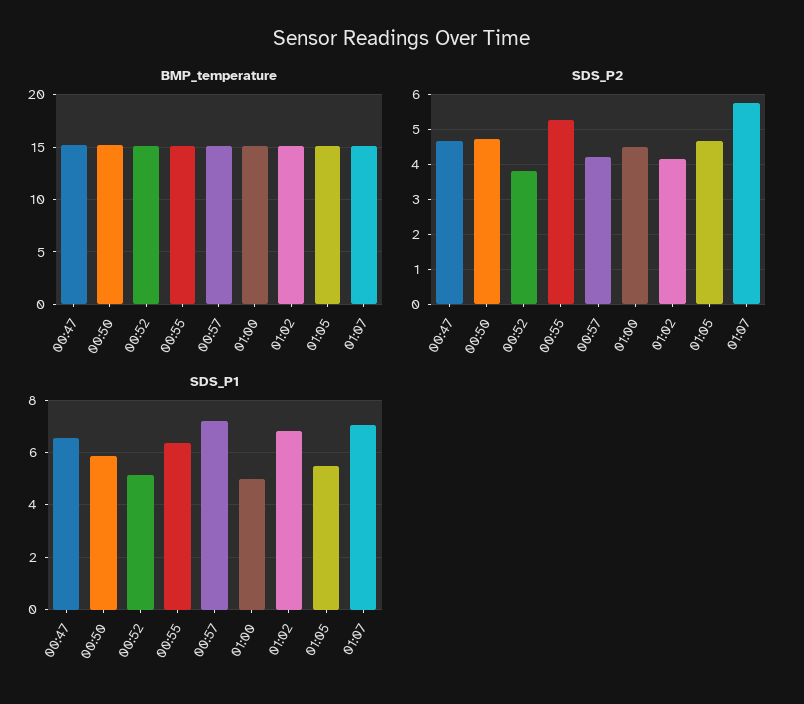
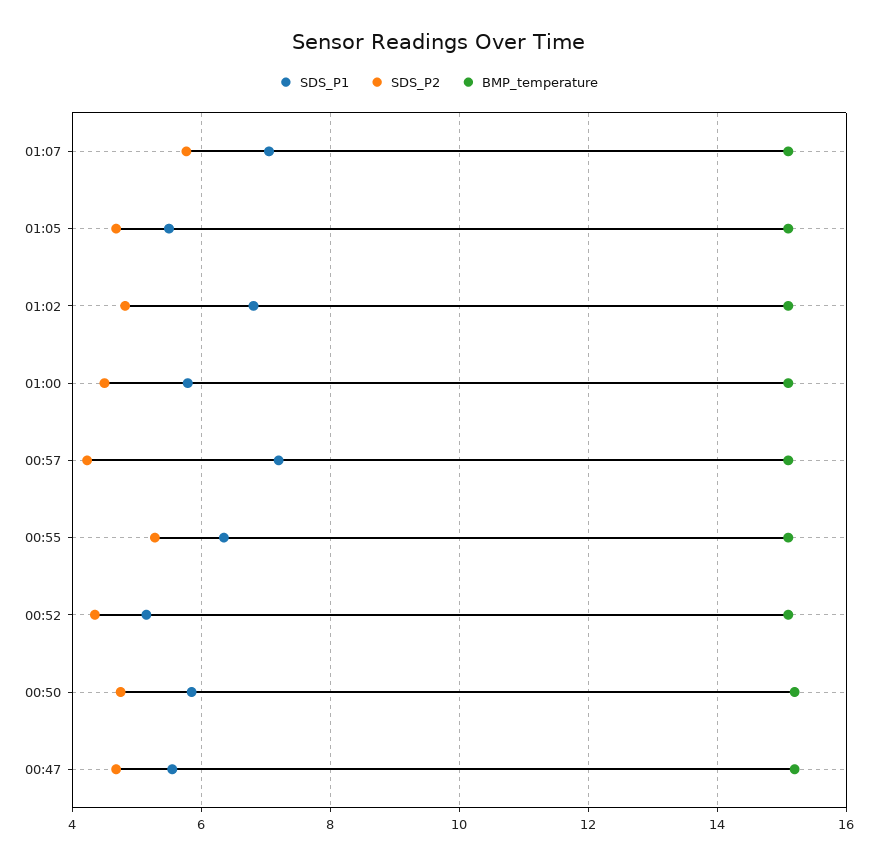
  {
    "BMP_temperature": {
      "00:47": 15.2,
      "00:50": 15.2,
      "00:52": 15.2,
      "00:55": 15.2,
      "00:57": 15.2,
      "01:00": 15.2,
      "01:02": 15.2,
      "01:05": 15.2,
      "01:07": 15.2
    },
    "SDS_P2": {
      "00:47": 4.6,
      "00:50": 4.8,
-     "00:52": 3.8,
+     "00:52": 4.4,
      "00:55": 5.2,
      "00:57": 4.2,
      "01:00": 4.6,
-     "01:02": 4.2,
+     "01:02": 4.8,
      "01:05": 4.6,
      "01:07": 5.8
    },
    "SDS_P1": {
-     "00:47": 6.5,
+     "00:47": 5.6,
      "00:50": 5.8,
      "00:52": 5.2,
      "00:55": 6.4,
      "00:57": 7.2,
-     "01:00": 5,
+     "01:00": 5.8,
      "01:02": 6.8,
      "01:05": 5.6,
      "01:07": 7
    }
  }

